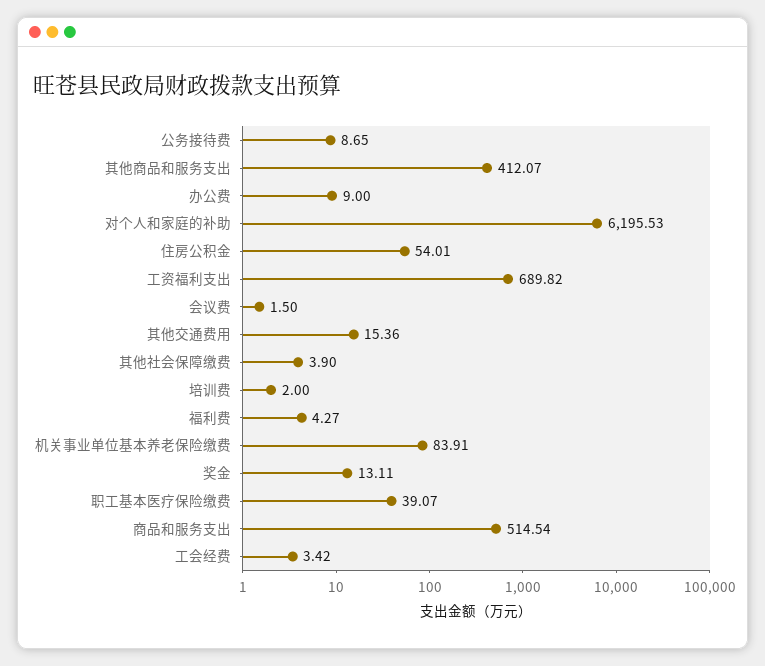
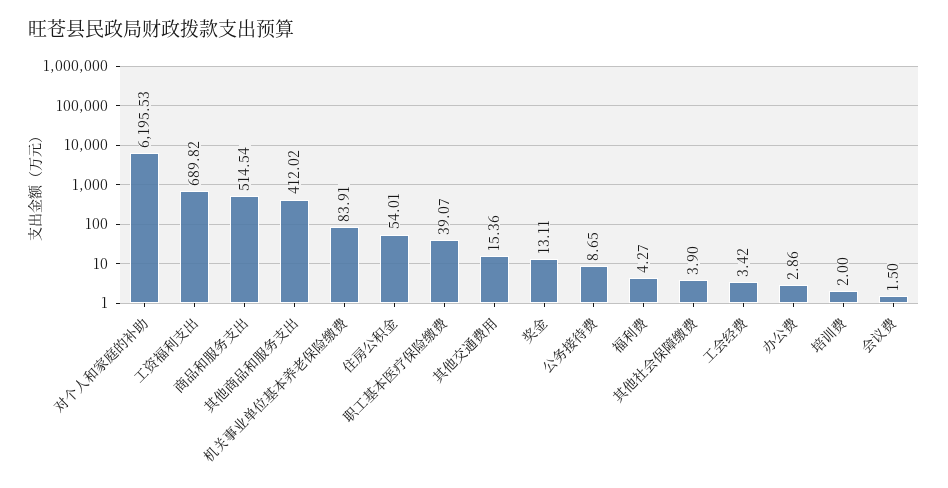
  {
    "公务接待费": 8.65,
-   "其他商品和服务支出": 412.07,
+   "其他商品和服务支出": 412.02,
-   "办公费": 9,
+   "办公费": 2.86,
    "对个人和家庭的补助": 6195.53,
    "住房公积金": 54.01,
    "工资福利支出": 689.82,
    "会议费": 1.5,
    "其他交通费用": 15.36,
    "其他社会保障缴费": 3.9,
    "培训费": 2,
    "福利费": 4.27,
    "机关事业单位基本养老保险缴费": 83.91,
    "奖金": 13.11,
    "职工基本医疗保险缴费": 39.07,
    "商品和服务支出": 514.54,
    "工会经费": 3.42
  }

